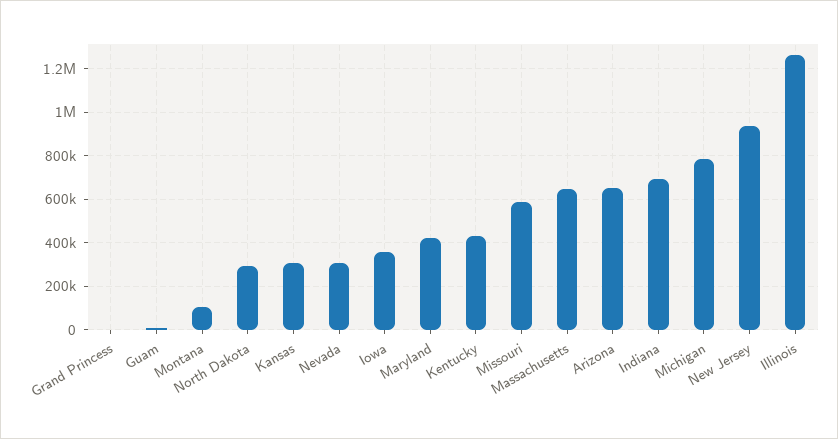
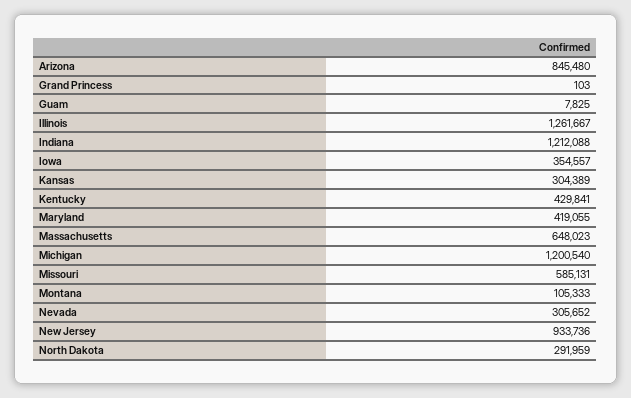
  {
    "Grand Princess": 103,
    "Guam": 7825,
    "Montana": 105333,
    "North Dakota": 291959,
    "Kansas": 304389,
    "Nevada": 305652,
    "Iowa": 354557,
    "Maryland": 419055,
    "Kentucky": 429841,
    "Missouri": 585131,
    "Massachusetts": 648023,
-   "Arizona": 650000,
+   "Arizona": 845480,
-   "Indiana": 700000,
+   "Indiana": 1212088,
-   "Michigan": 800000,
+   "Michigan": 1200540,
    "New Jersey": 933736,
    "Illinois": 1261667
  }

